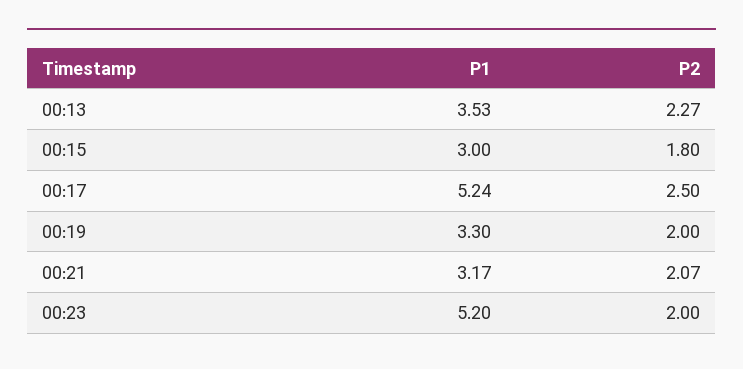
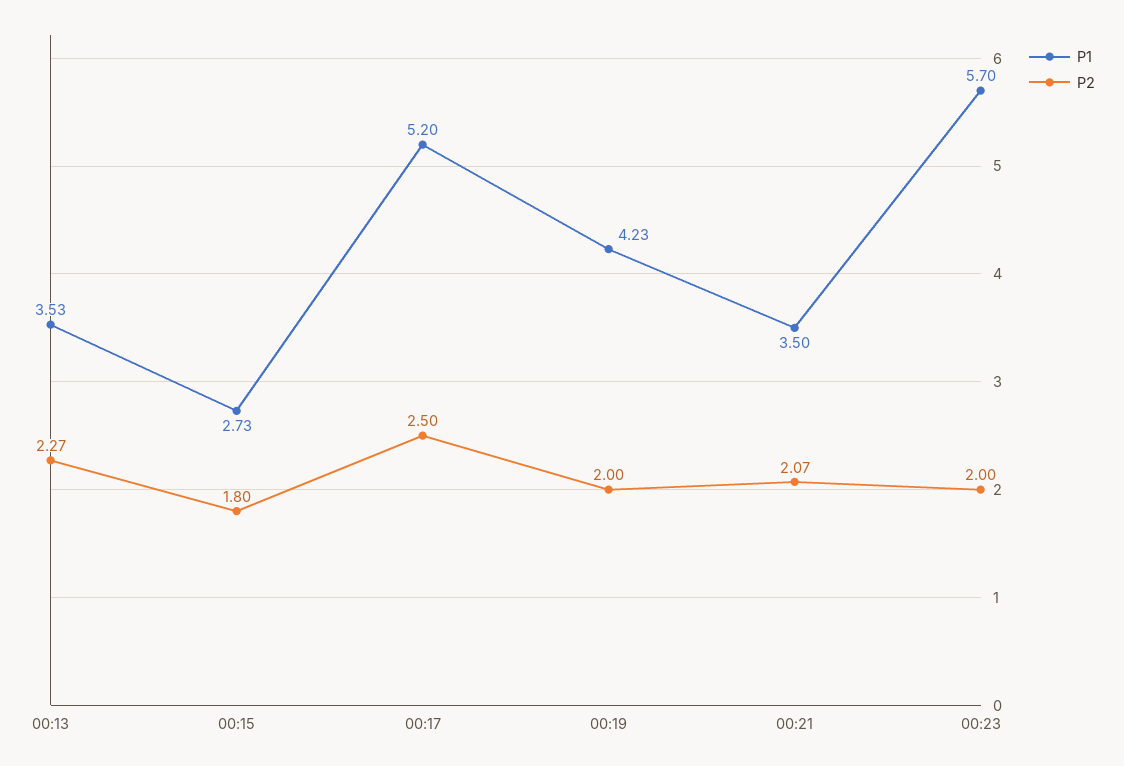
  {
    "P1": {
      "00:13": 3.53,
-     "00:15": 3,
+     "00:15": 2.73,
-     "00:17": 5.24,
+     "00:17": 5.2,
-     "00:19": 3.3,
+     "00:19": 4.23,
-     "00:21": 3.17,
+     "00:21": 3.5,
-     "00:23": 5.2
+     "00:23": 5.7
    },
    "P2": {
      "00:13": 2.27,
      "00:15": 1.8,
      "00:17": 2.5,
      "00:19": 2,
      "00:21": 2.07,
      "00:23": 2
    }
  }

